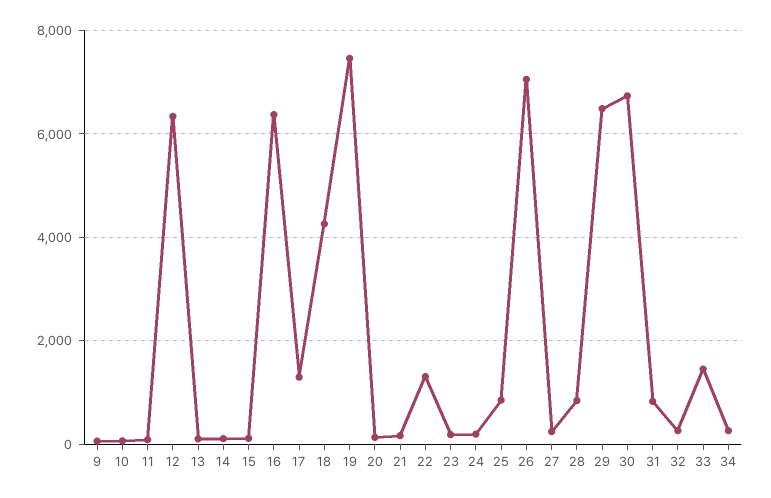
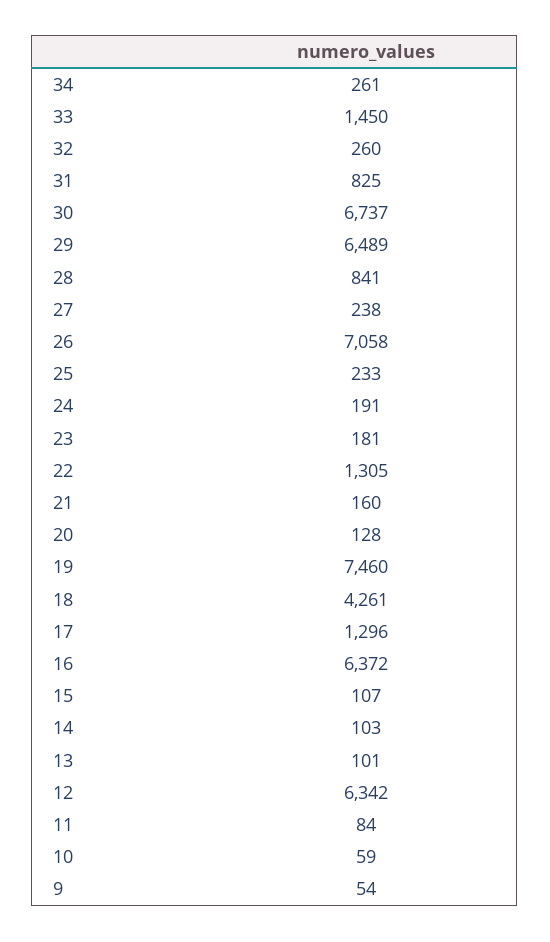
  {
    "9": 54,
    "10": 59,
    "11": 84,
    "12": 6342,
    "13": 101,
    "14": 103,
    "15": 107,
    "16": 6372,
    "17": 1296,
    "18": 4261,
    "19": 7460,
    "20": 128,
    "21": 160,
    "22": 1305,
    "23": 181,
    "24": 191,
-   "25": 800,
+   "25": 233,
    "26": 7058,
    "27": 238,
    "28": 841,
    "29": 6489,
    "30": 6737,
    "31": 825,
    "32": 260,
    "33": 1450,
    "34": 261
  }

